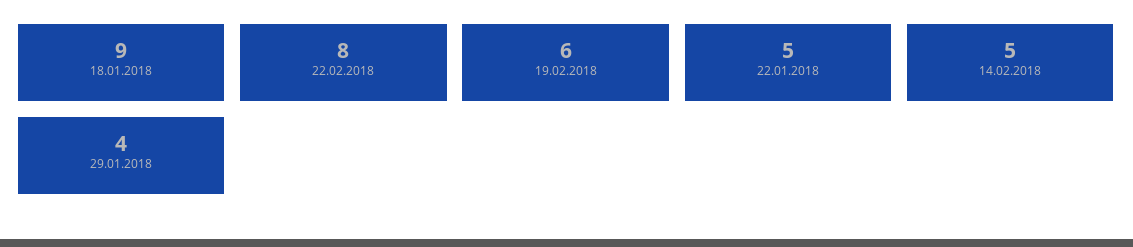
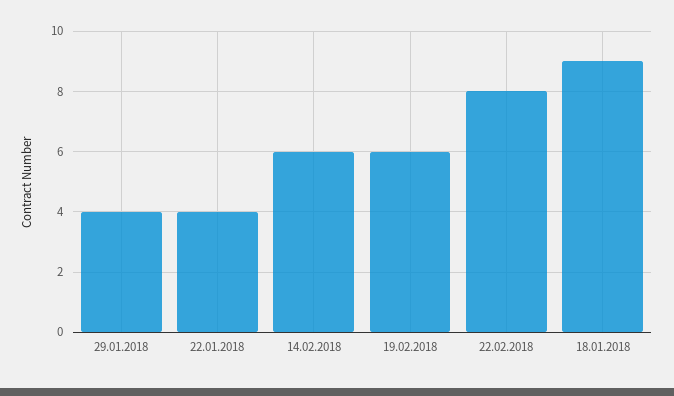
  {
    "18.01.2018": 9,
    "22.02.2018": 8,
    "19.02.2018": 6,
-   "22.01.2018": 5,
+   "22.01.2018": 4,
-   "14.02.2018": 5,
+   "14.02.2018": 6,
    "29.01.2018": 4
  }

